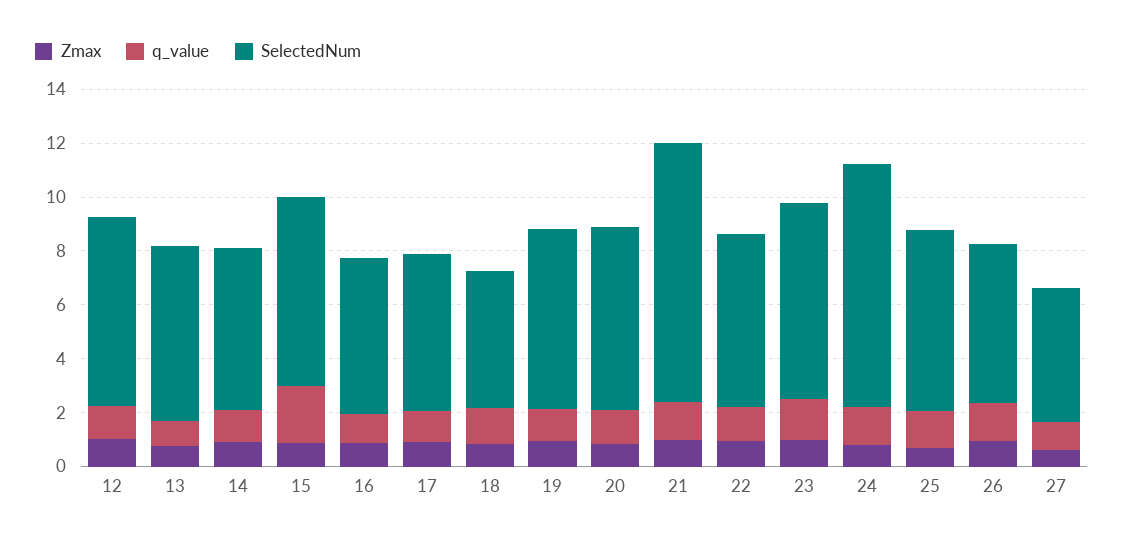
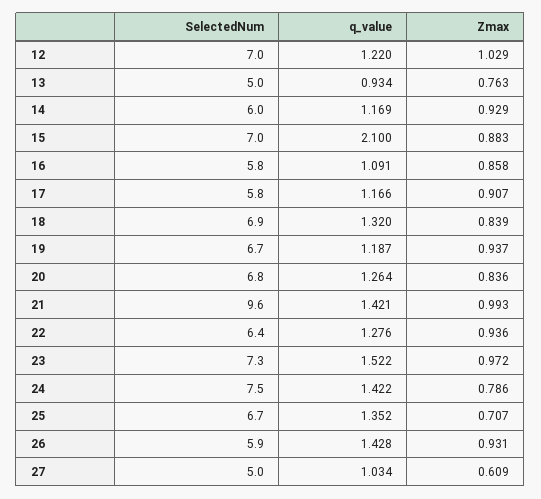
  {
    "Zmax": {
      "12": 1.029,
      "13": 0.763,
      "14": 0.929,
      "15": 0.883,
      "16": 0.858,
      "17": 0.907,
      "18": 0.839,
      "19": 0.937,
      "20": 0.836,
      "21": 0.993,
      "22": 0.936,
      "23": 0.972,
      "24": 0.786,
      "25": 0.707,
      "26": 0.931,
      "27": 0.609
    },
    "q_value": {
      "12": 1.22,
      "13": 0.934,
      "14": 1.169,
      "15": 2.1,
      "16": 1.091,
      "17": 1.166,
      "18": 1.32,
      "19": 1.187,
      "20": 1.264,
      "21": 1.421,
      "22": 1.276,
      "23": 1.522,
      "24": 1.422,
      "25": 1.352,
      "26": 1.428,
      "27": 1.034
    },
    "SelectedNum": {
      "12": 7,
-     "13": 6.5,
+     "13": 5,
      "14": 6,
      "15": 7,
      "16": 5.8,
      "17": 5.8,
-     "18": 5,
+     "18": 6.9,
      "19": 6.7,
      "20": 6.8,
      "21": 9.6,
      "22": 6.4,
      "23": 7.3,
-     "24": 9,
+     "24": 7.5,
      "25": 6.7,
      "26": 5.9,
      "27": 5
    }
  }

